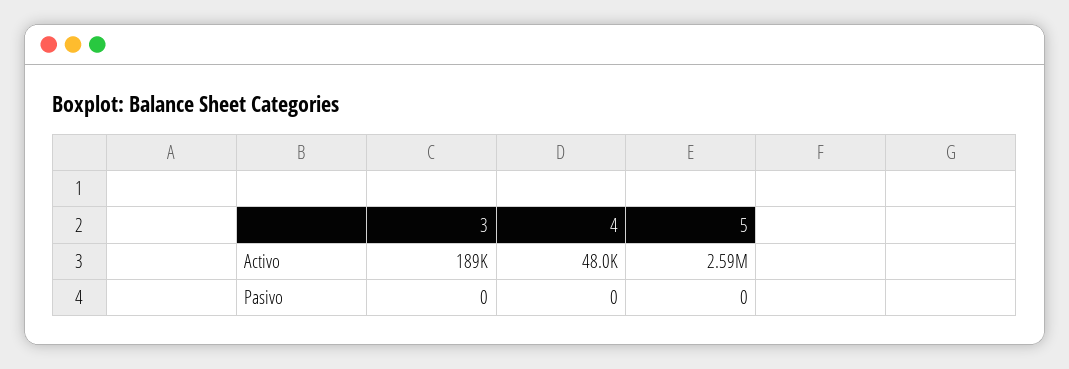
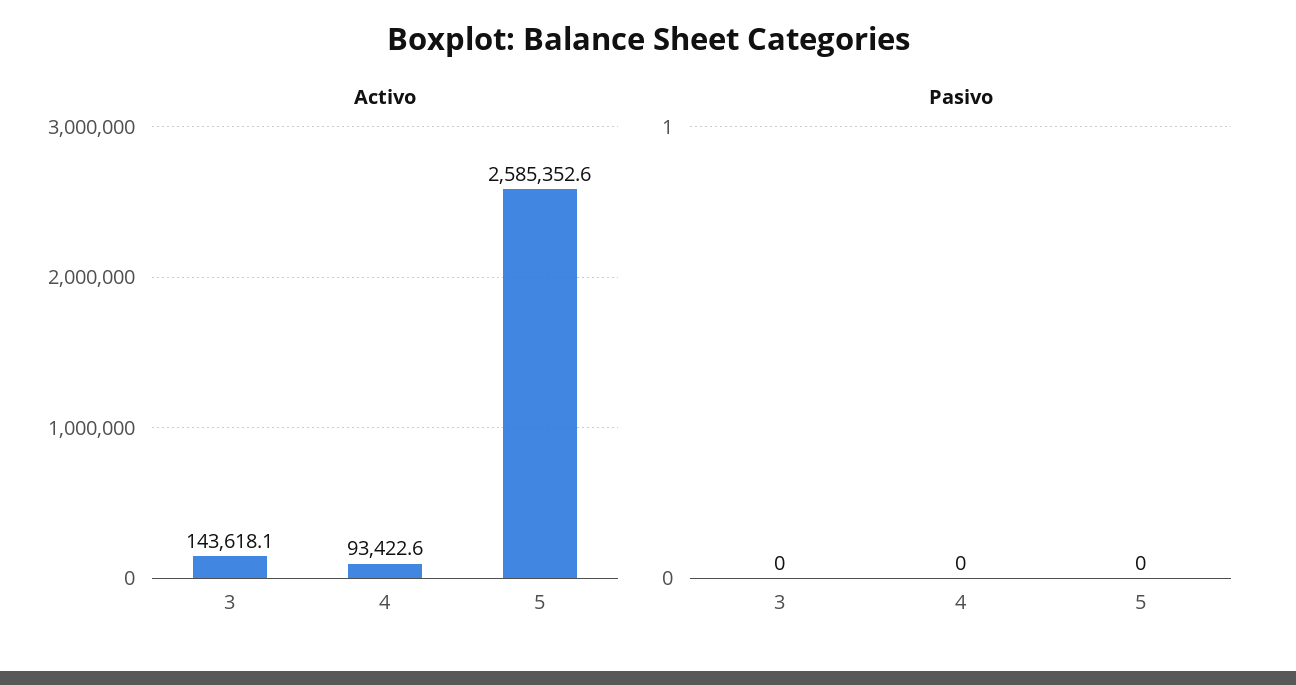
  {
    "Activo": {
-     "3": 189000,
+     "3": 143618.1,
-     "4": 48000,
+     "4": 93422.6,
      "5": 2585352.6
    },
    "Pasivo": {
      "3": 0,
      "4": 0,
      "5": 0
    }
  }

